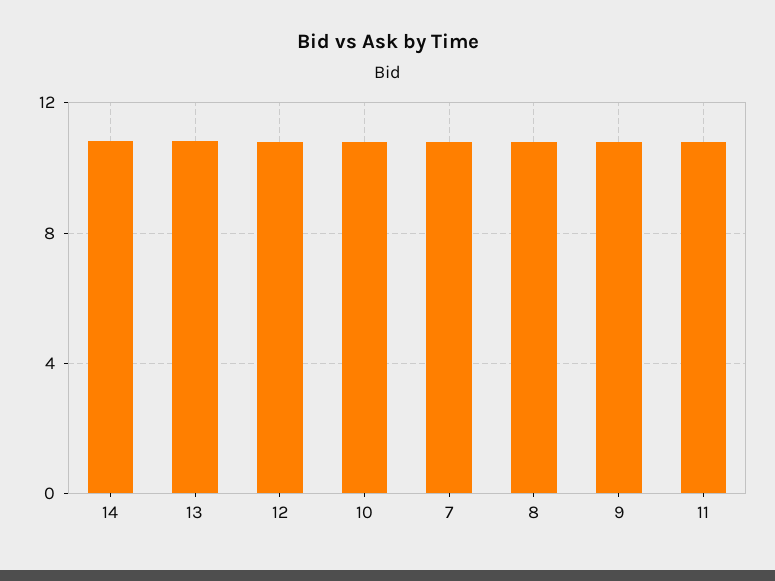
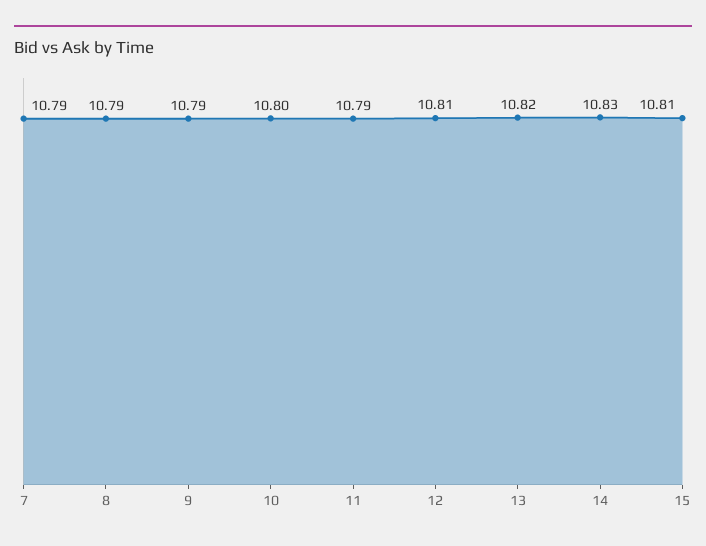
  {
    "14": 10.83,
    "13": 10.82,
    "12": 10.81,
    "10": 10.8,
    "7": 10.79,
    "8": 10.79,
    "9": 10.79,
-   "11": 10.79
+   "11": 10.79,
+   "15": 10.81
  }

